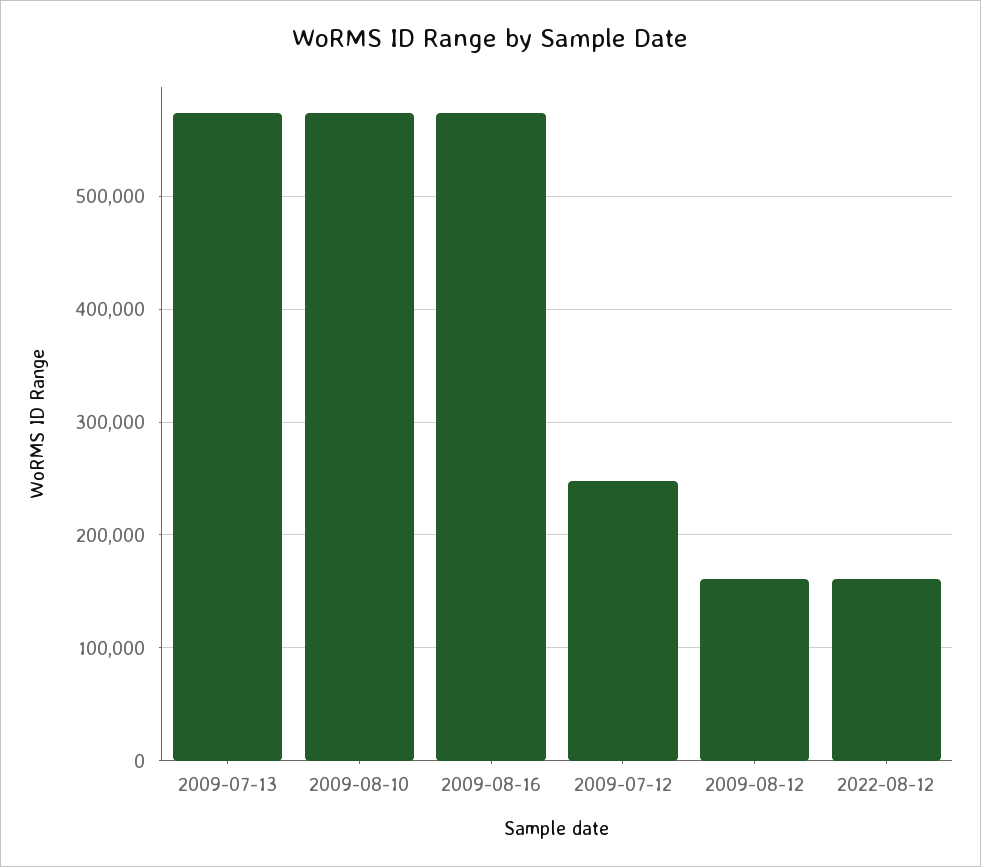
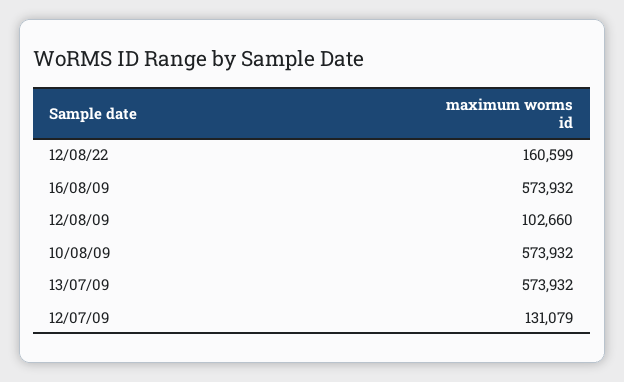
  {
    "2009-07-13": 573932,
    "2009-08-10": 573932,
    "2009-08-16": 573932,
-   "2009-07-12": 250000,
+   "2009-07-12": 131079,
-   "2009-08-12": 160000,
+   "2009-08-12": 102660,
    "2022-08-12": 160599
  }

